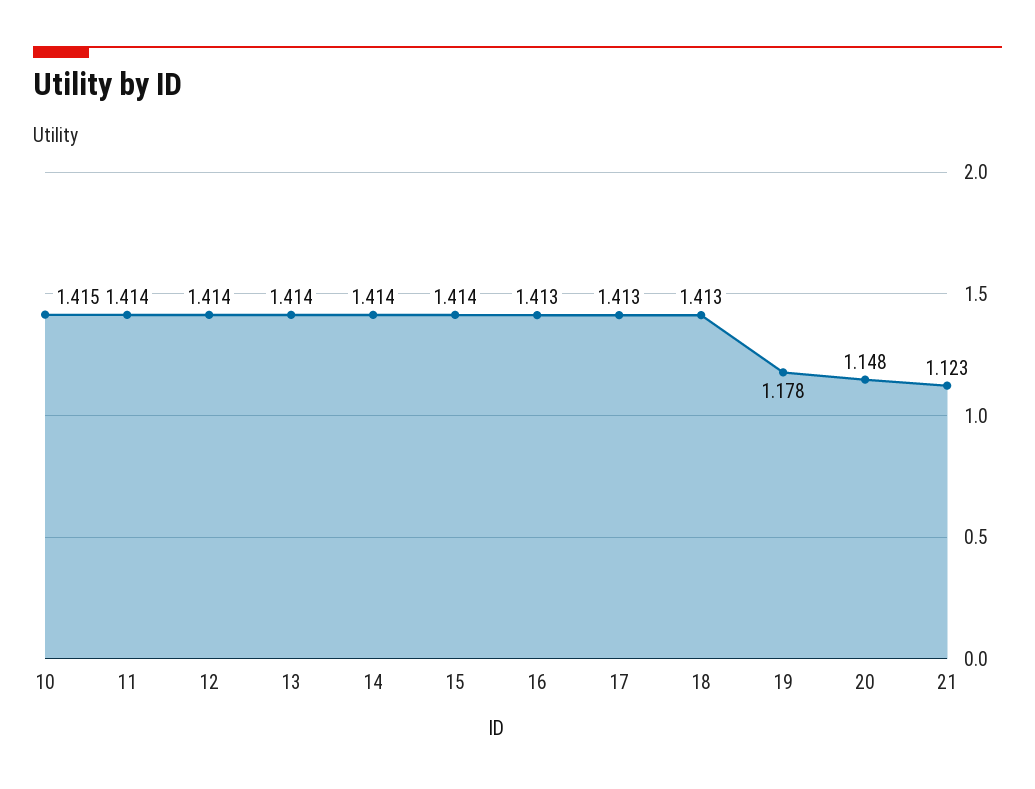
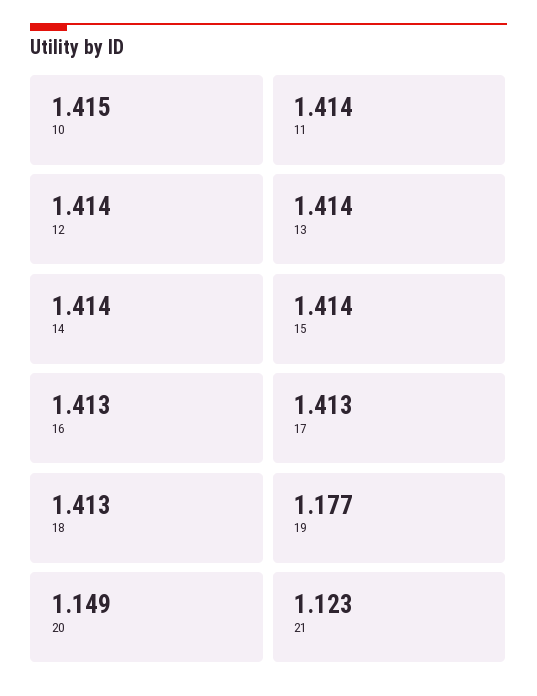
  {
    "10": 1.415,
    "11": 1.414,
    "12": 1.414,
    "13": 1.414,
    "14": 1.414,
    "15": 1.414,
    "16": 1.413,
    "17": 1.413,
    "18": 1.413,
-   "19": 1.178,
+   "19": 1.177,
-   "20": 1.148,
+   "20": 1.149,
    "21": 1.123
  }

